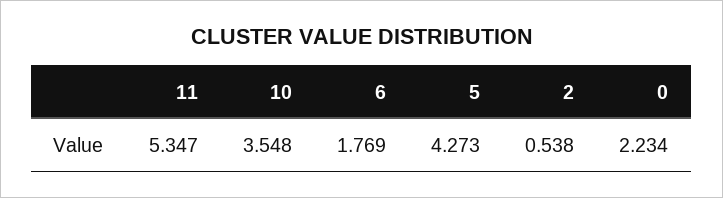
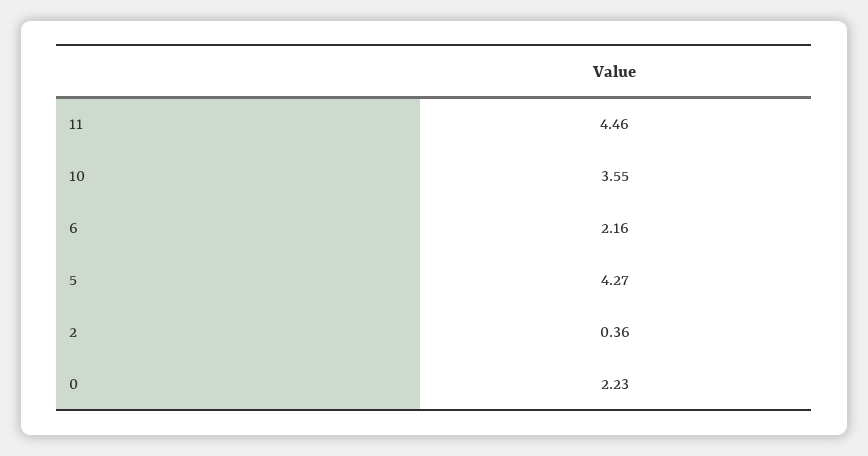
  {
-   "11": 5.347,
+   "11": 4.46,
    "10": 3.548,
-   "6": 1.769,
+   "6": 2.16,
    "5": 4.273,
-   "2": 0.538,
+   "2": 0.36,
    "0": 2.234
  }

